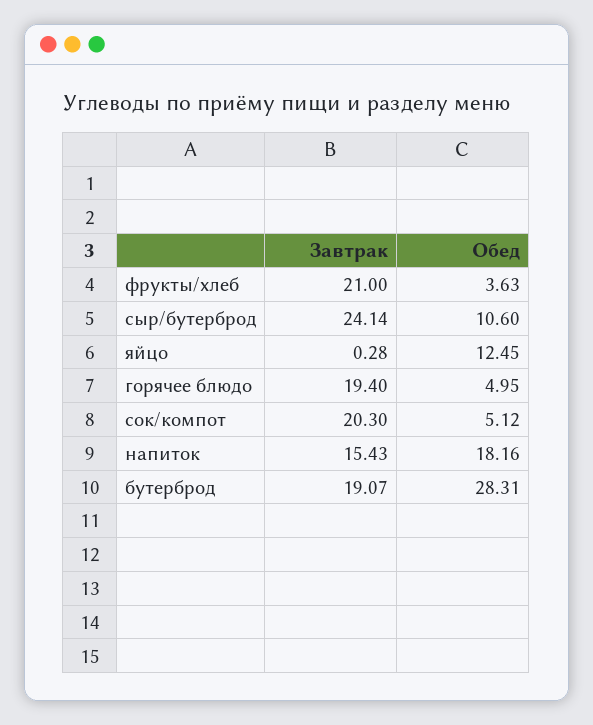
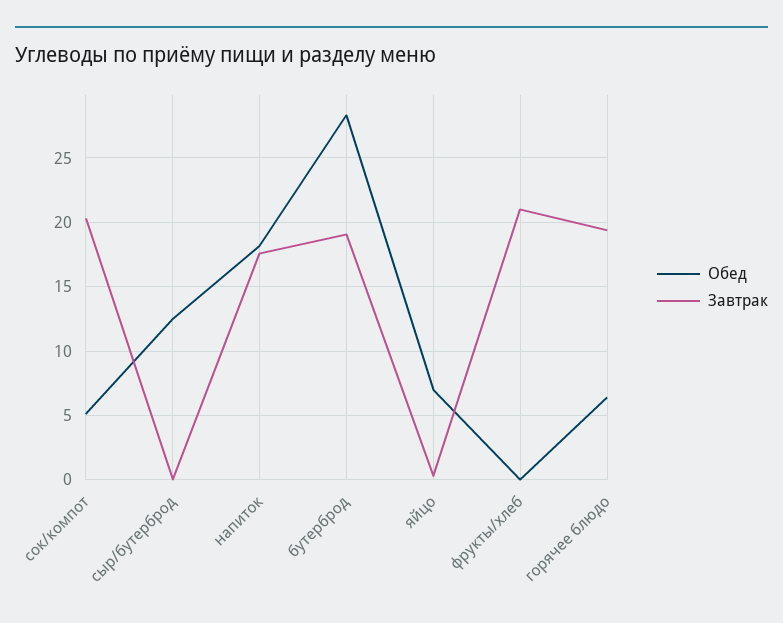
  {
    "Завтрак": {
      "фрукты/хлеб": 21,
-     "сыр/бутерброд": 24.14,
+     "сыр/бутерброд": 0,
      "яйцо": 0.28,
      "горячее блюдо": 19.4,
      "сок/компот": 20.3,
-     "напиток": 15.43,
+     "напиток": 17.5,
      "бутерброд": 19.07
    },
    "Обед": {
-     "фрукты/хлеб": 3.63,
+     "фрукты/хлеб": 0,
-     "сыр/бутерброд": 10.6,
+     "сыр/бутерброд": 12.5,
-     "яйцо": 12.45,
+     "яйцо": 7,
-     "горячее блюдо": 4.95,
+     "горячее блюдо": 6.5,
      "сок/компот": 5.12,
      "напиток": 18.16,
      "бутерброд": 28.31
    }
  }

